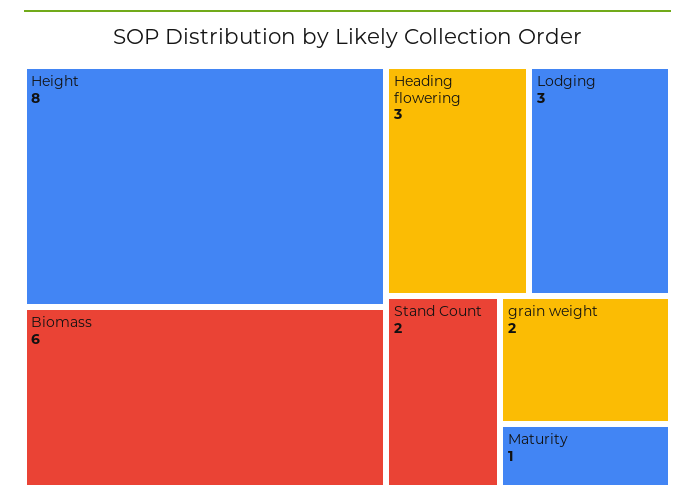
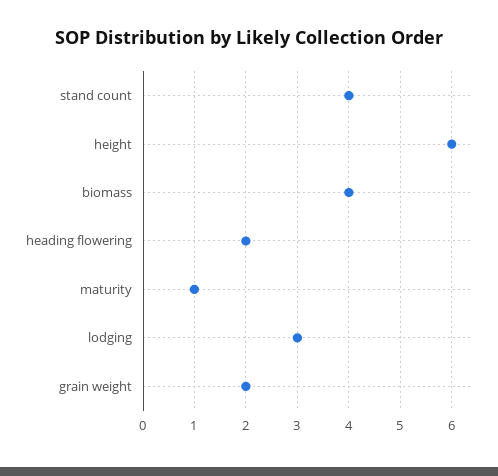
  {
-   "Height": 8,
+   "Height": 6,
-   "Biomass": 6,
+   "Biomass": 4,
-   "Heading flowering": 3,
+   "Heading flowering": 2,
    "Lodging": 3,
-   "Stand Count": 2,
+   "Stand Count": 4,
    "grain weight": 2,
    "Maturity": 1
  }

